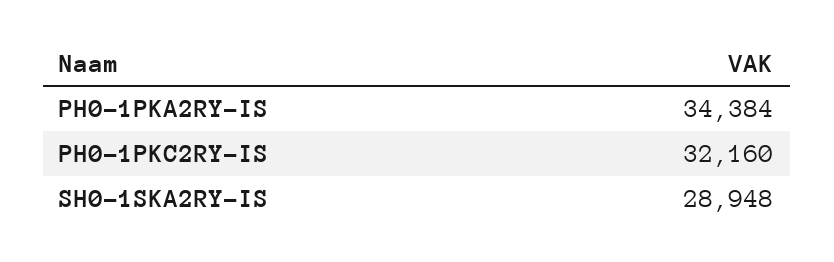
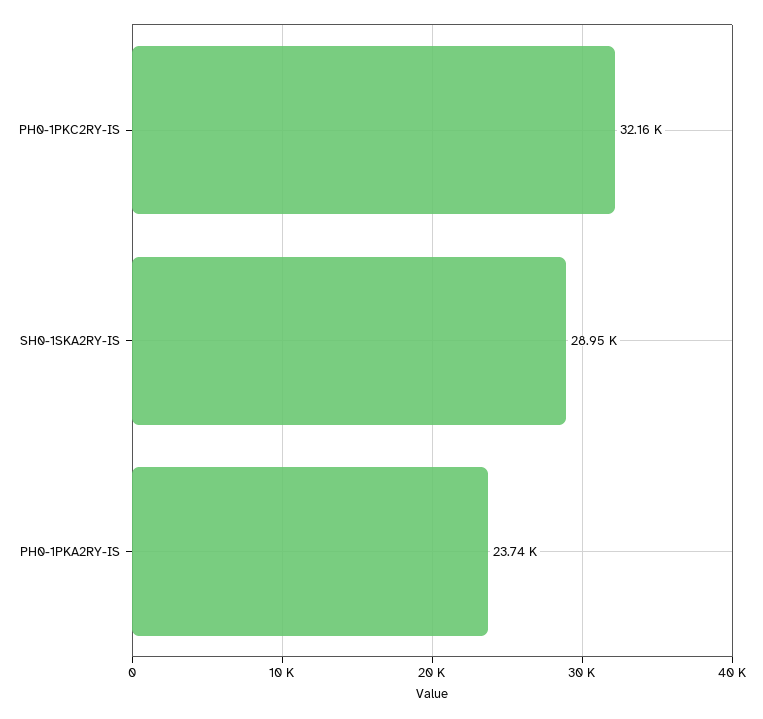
  {
-   "PH0-1PKA2RY-IS": 34384,
+   "PH0-1PKA2RY-IS": 23740,
    "PH0-1PKC2RY-IS": 32160,
    "SH0-1SKA2RY-IS": 28948
  }

